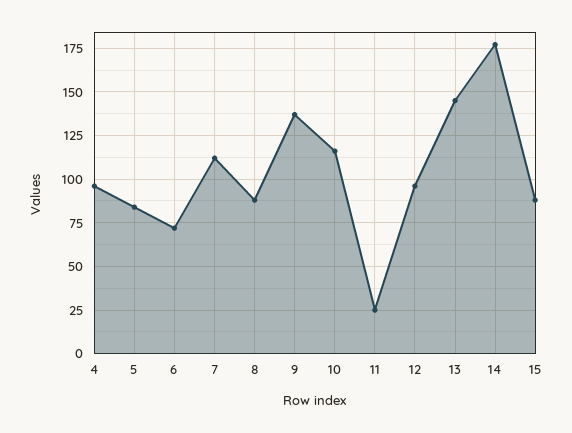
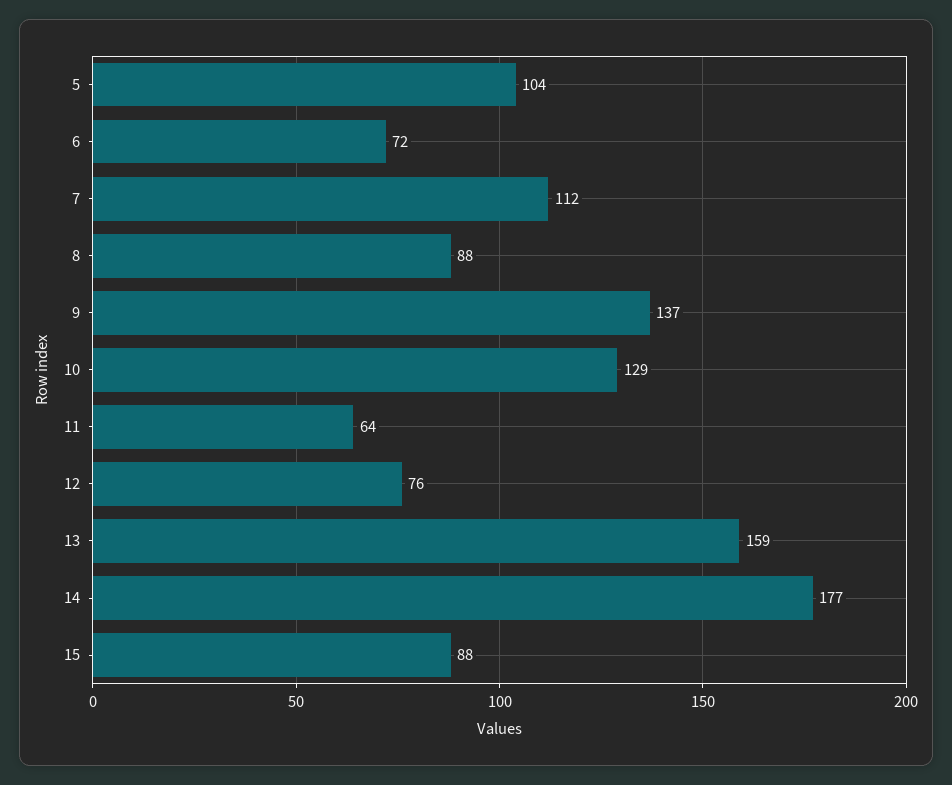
  {
-   "4": 95,
-   "5": 85,
+   "5": 104,
    "6": 72,
    "7": 112,
    "8": 88,
    "9": 137,
-   "10": 115,
+   "10": 129,
-   "11": 25,
+   "11": 64,
-   "12": 95,
+   "12": 76,
-   "13": 145,
+   "13": 159,
    "14": 177,
    "15": 88
  }

